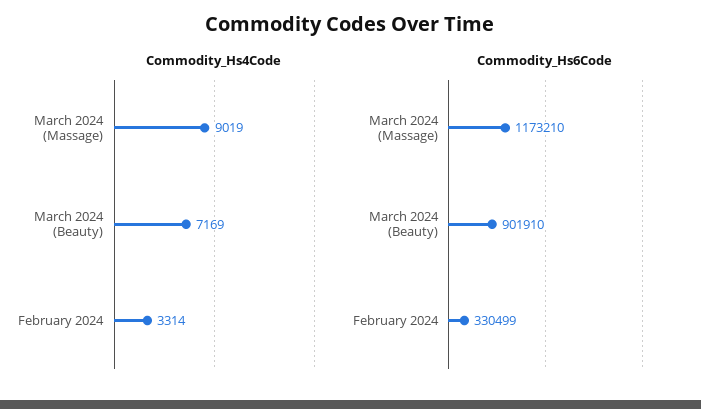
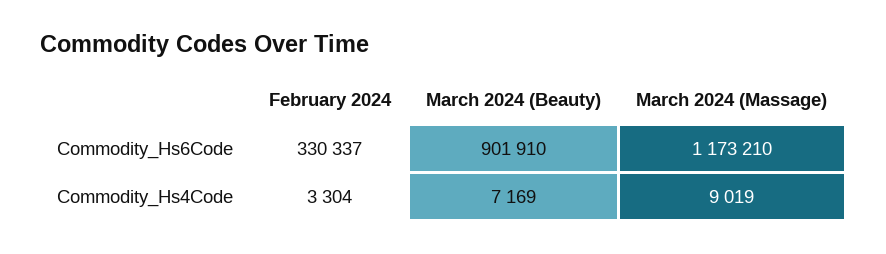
  {
    "Commodity_Hs4Code": {
      "March 2024 (Massage)": 9019,
      "March 2024 (Beauty)": 7169,
-     "February 2024": 3314
+     "February 2024": 3304
    },
    "Commodity_Hs6Code": {
      "March 2024 (Massage)": 1173210,
      "March 2024 (Beauty)": 901910,
-     "February 2024": 330499
+     "February 2024": 330337
    }
  }

